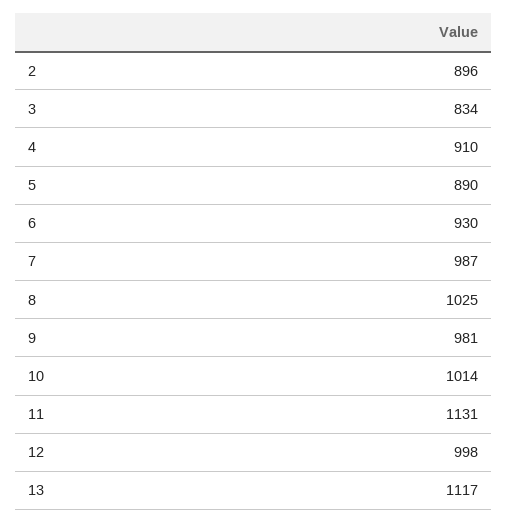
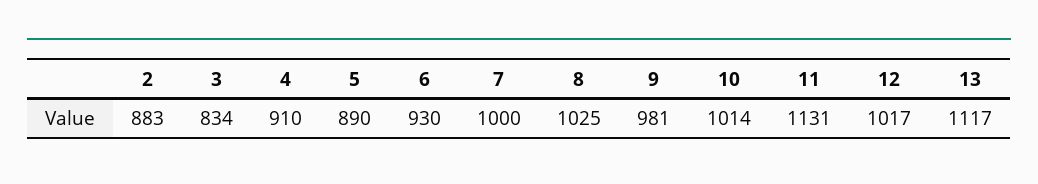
  {
-   "2": 896,
+   "2": 883,
    "3": 834,
    "4": 910,
    "5": 890,
    "6": 930,
-   "7": 987,
+   "7": 1000,
    "8": 1025,
    "9": 981,
    "10": 1014,
    "11": 1131,
-   "12": 998,
+   "12": 1017,
    "13": 1117
  }

